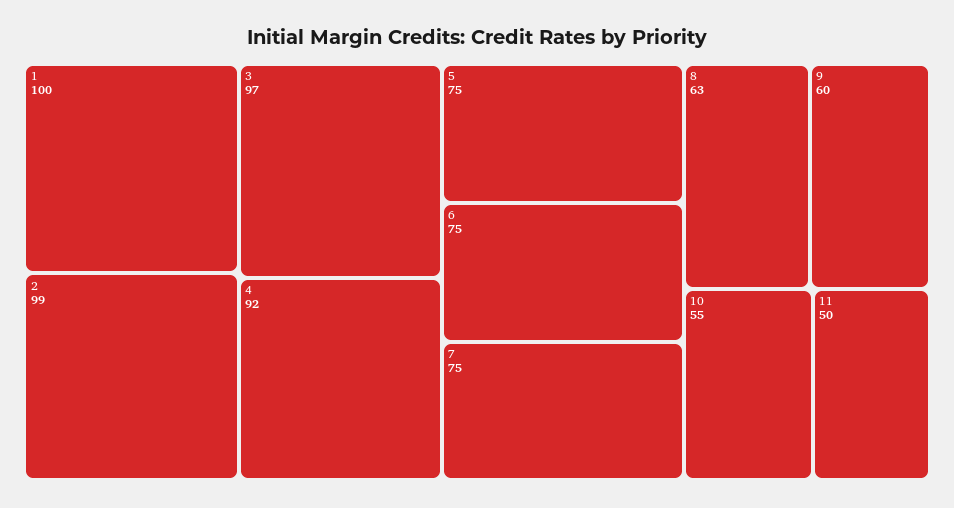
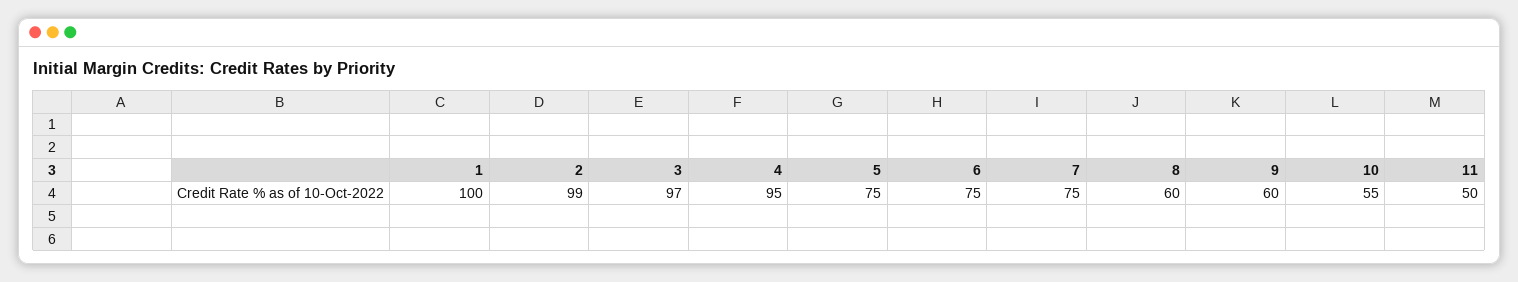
  {
    "1": 100,
    "2": 99,
    "3": 97,
-   "4": 92,
+   "4": 95,
    "5": 75,
    "6": 75,
    "7": 75,
-   "8": 63,
+   "8": 60,
    "9": 60,
    "10": 55,
    "11": 50
  }

